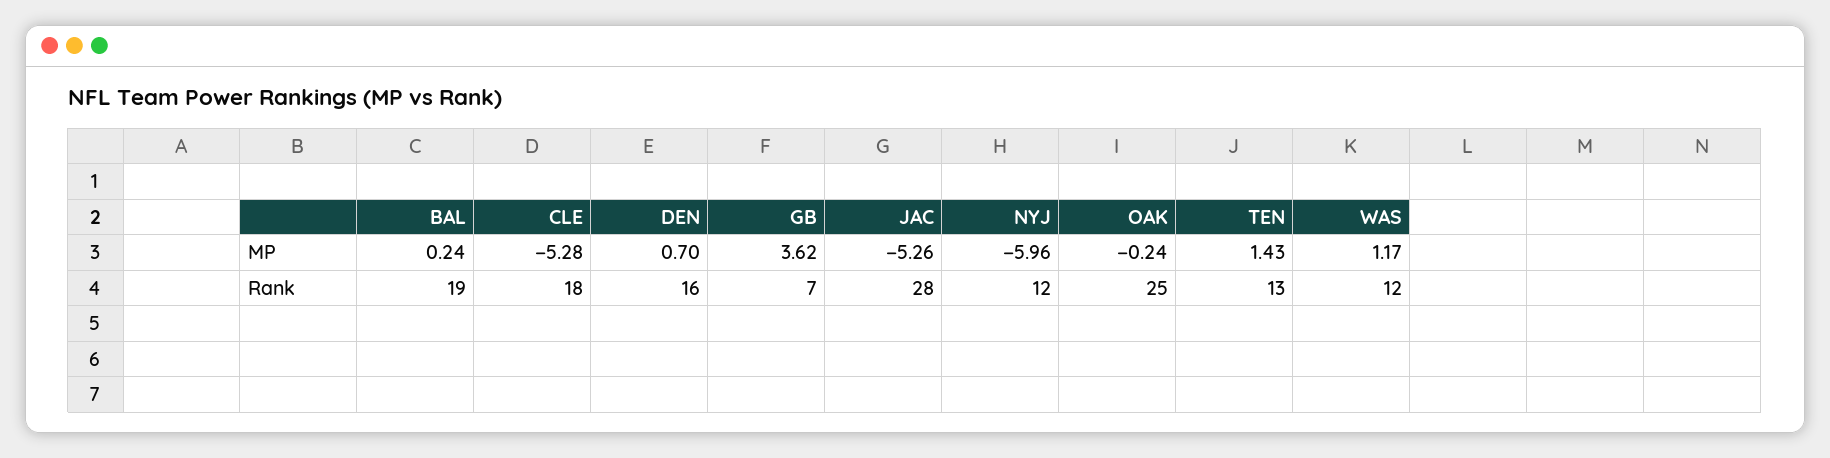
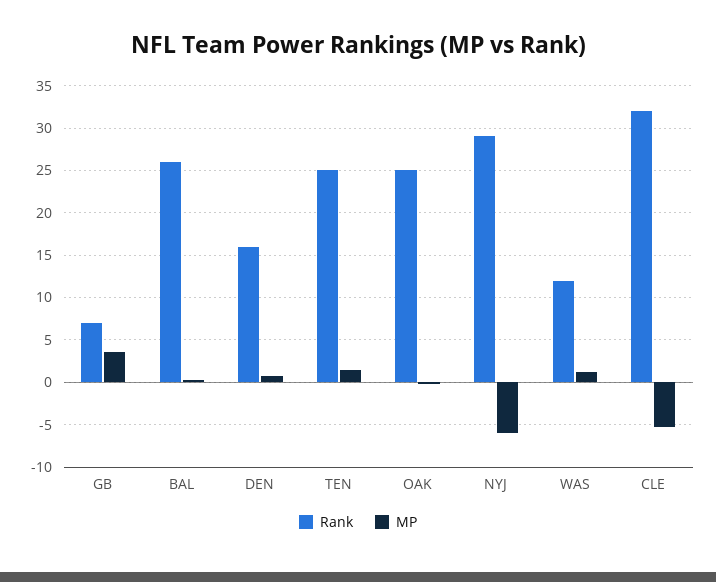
  {
    "MP": {
      "BAL": 0.24,
      "CLE": -5.28,
      "DEN": 0.7,
      "GB": 3.62,
-     "JAC": -5.26,
      "NYJ": -5.96,
      "OAK": -0.24,
      "TEN": 1.43,
      "WAS": 1.17
    },
    "Rank": {
-     "BAL": 19,
+     "BAL": 26,
-     "CLE": 18,
+     "CLE": 32,
      "DEN": 16,
      "GB": 7,
-     "JAC": 28,
-     "NYJ": 12,
+     "NYJ": 29,
      "OAK": 25,
-     "TEN": 13,
+     "TEN": 25,
      "WAS": 12
    }
  }

